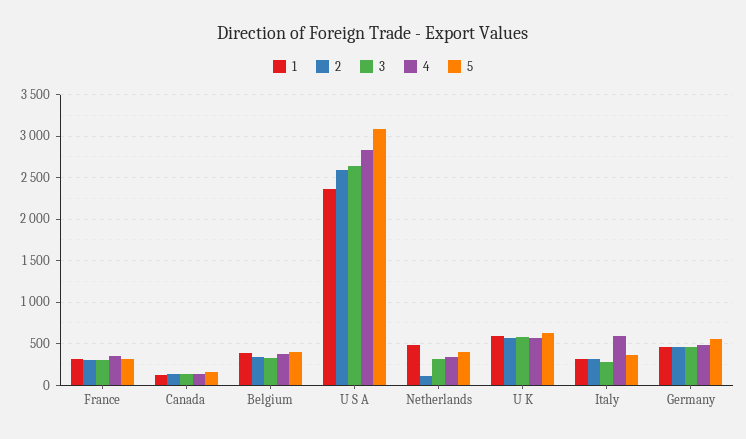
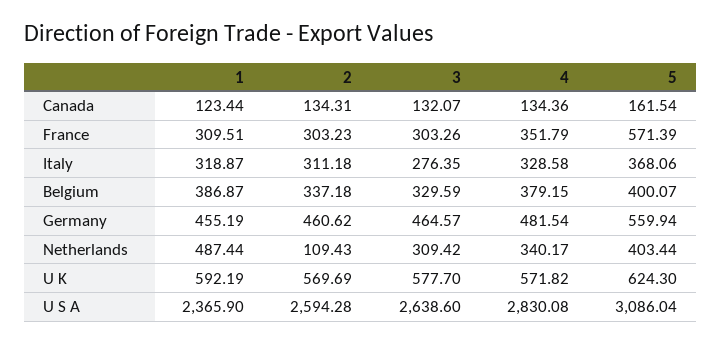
  {
    "1": {
      "France": 309.51,
      "Canada": 123.44,
      "Belgium": 386.87,
      "U S A": 2365.9,
      "Netherlands": 487.44,
      "U K": 592.19,
      "Italy": 318.87,
      "Germany": 455.19
    },
    "2": {
      "France": 303.23,
      "Canada": 134.31,
      "Belgium": 337.18,
      "U S A": 2594.28,
      "Netherlands": 109.43,
      "U K": 569.69,
      "Italy": 311.18,
      "Germany": 460.62
    },
    "3": {
      "France": 303.26,
      "Canada": 132.07,
      "Belgium": 329.59,
      "U S A": 2638.6,
      "Netherlands": 309.42,
      "U K": 577.7,
      "Italy": 276.35,
      "Germany": 464.57
    },
    "4": {
      "France": 351.79,
      "Canada": 134.36,
      "Belgium": 379.15,
      "U S A": 2830.08,
      "Netherlands": 340.17,
      "U K": 571.82,
-     "Italy": 600,
+     "Italy": 328.58,
      "Germany": 481.54
    },
    "5": {
-     "France": 300,
+     "France": 571.39,
      "Canada": 161.54,
      "Belgium": 400.07,
      "U S A": 3086.04,
      "Netherlands": 403.44,
      "U K": 624.3,
      "Italy": 368.06,
      "Germany": 559.94
    }
  }

